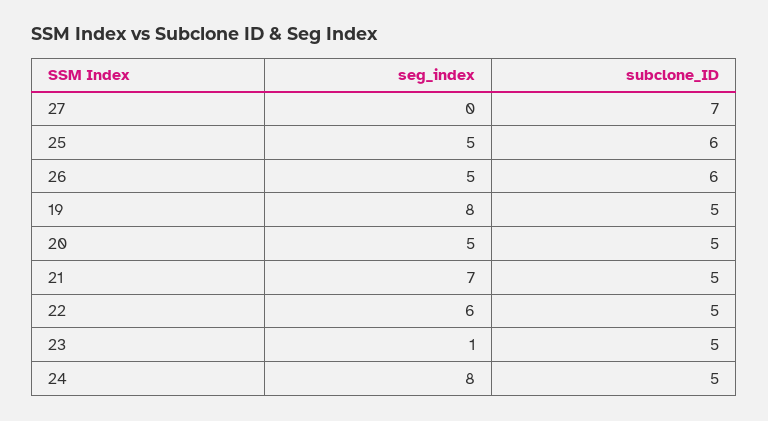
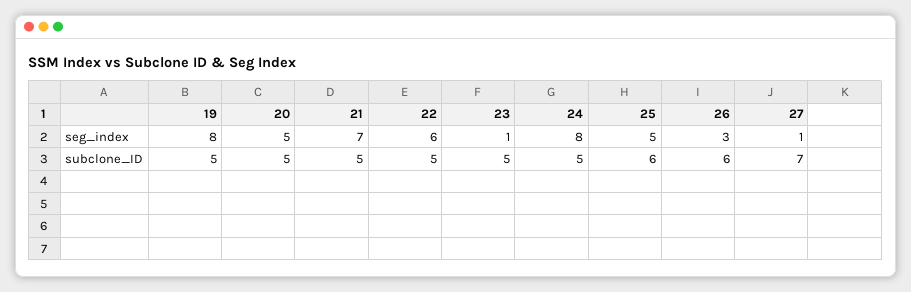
  {
    "seg_index": {
-     "27": 0,
+     "27": 1,
      "25": 5,
-     "26": 5,
+     "26": 3,
      "19": 8,
      "20": 5,
      "21": 7,
      "22": 6,
      "23": 1,
      "24": 8
    },
    "subclone_ID": {
      "27": 7,
      "25": 6,
      "26": 6,
      "19": 5,
      "20": 5,
      "21": 5,
      "22": 5,
      "23": 5,
      "24": 5
    }
  }

